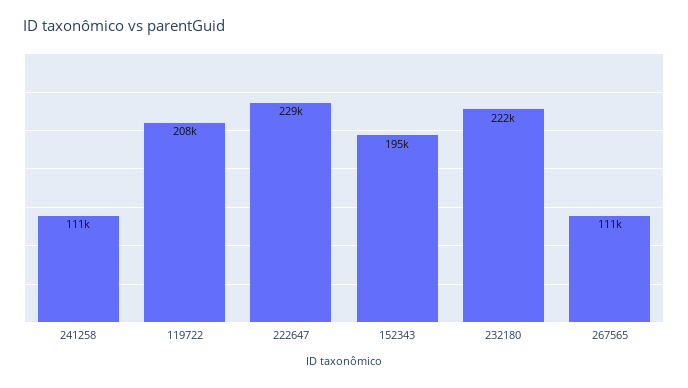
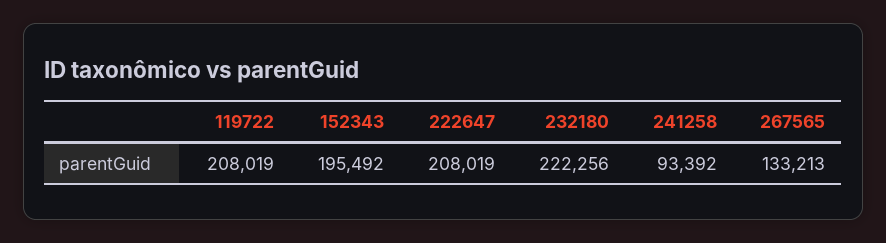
  {
-   "241258": 111000,
+   "241258": 93392,
    "119722": 208019,
-   "222647": 229000,
+   "222647": 208019,
    "152343": 195492,
    "232180": 222256,
-   "267565": 111000
+   "267565": 133213
  }

